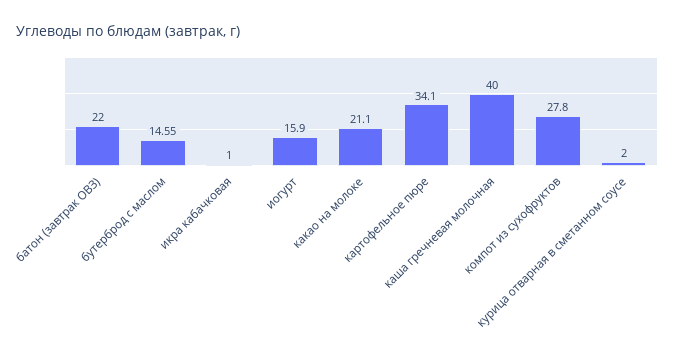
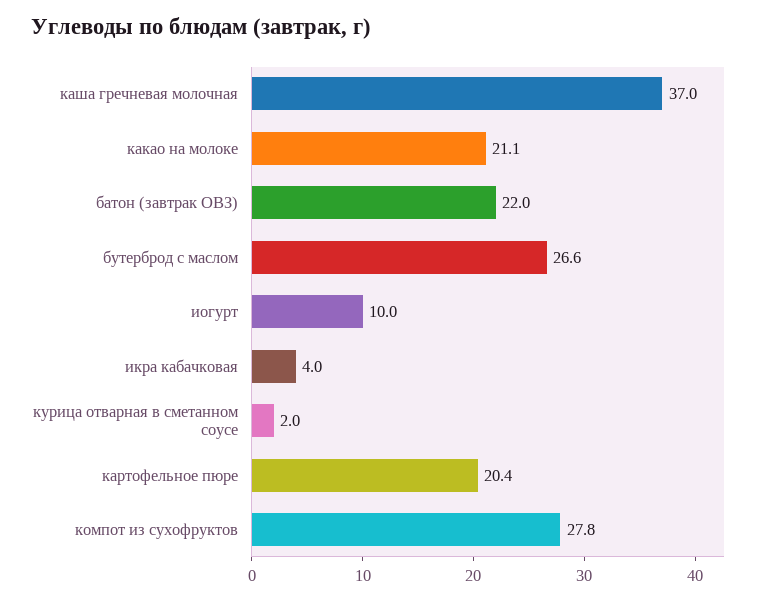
  {
    "батон (завтрак ОВЗ)": 22,
-   "бутерброд с маслом": 14.55,
+   "бутерброд с маслом": 26.6,
-   "икра кабачковая": 1,
+   "икра кабачковая": 4,
-   "иогурт": 15.9,
+   "иогурт": 10,
    "какао на молоке": 21.1,
-   "картофельное пюре": 34.1,
+   "картофельное пюре": 20.4,
-   "каша гречневая молочная": 40,
+   "каша гречневая молочная": 37,
    "компот из сухофруктов": 27.8,
    "курица отварная в сметанном соусе": 2
  }

